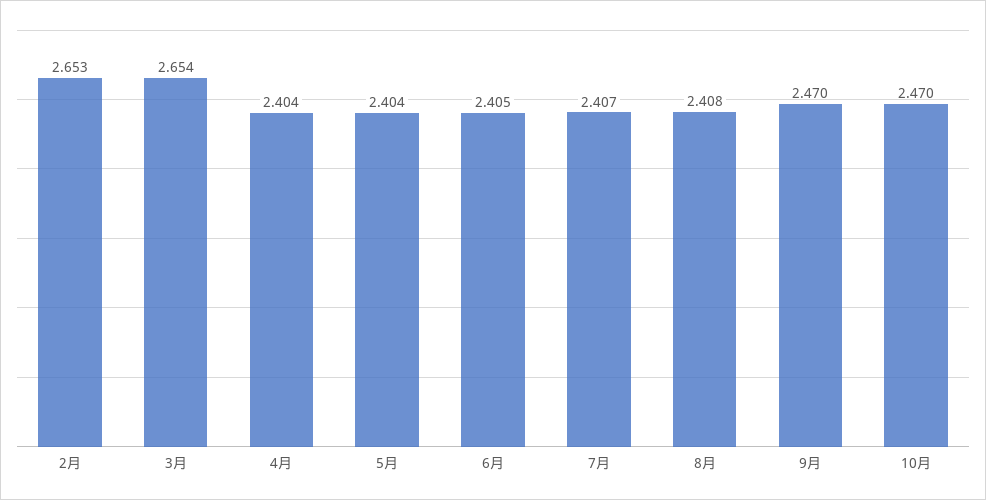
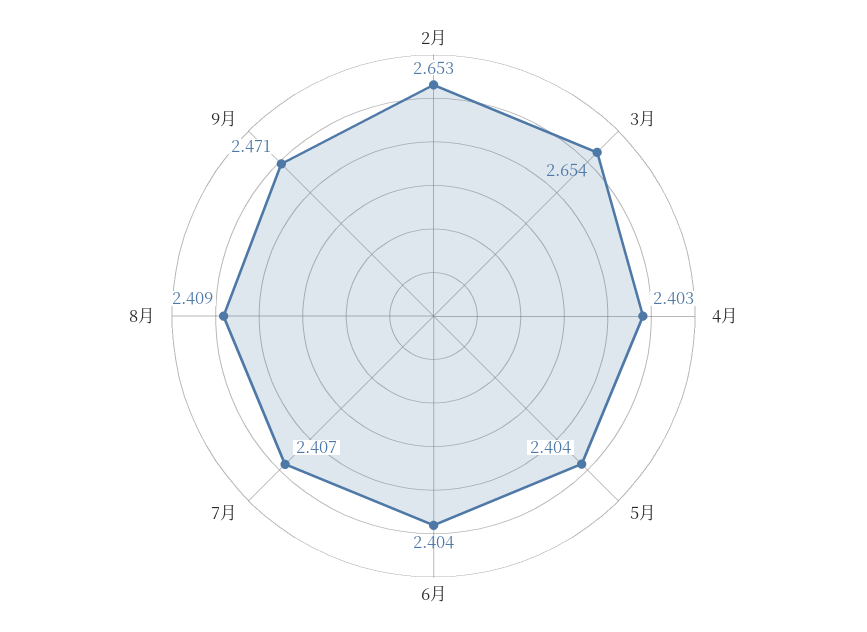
  {
    "2月": 2.653,
    "3月": 2.654,
-   "4月": 2.404,
+   "4月": 2.403,
    "5月": 2.404,
-   "6月": 2.405,
+   "6月": 2.404,
    "7月": 2.407,
-   "8月": 2.408,
+   "8月": 2.409,
-   "9月": 2.47,
+   "9月": 2.471
-   "10月": 2.47
  }

